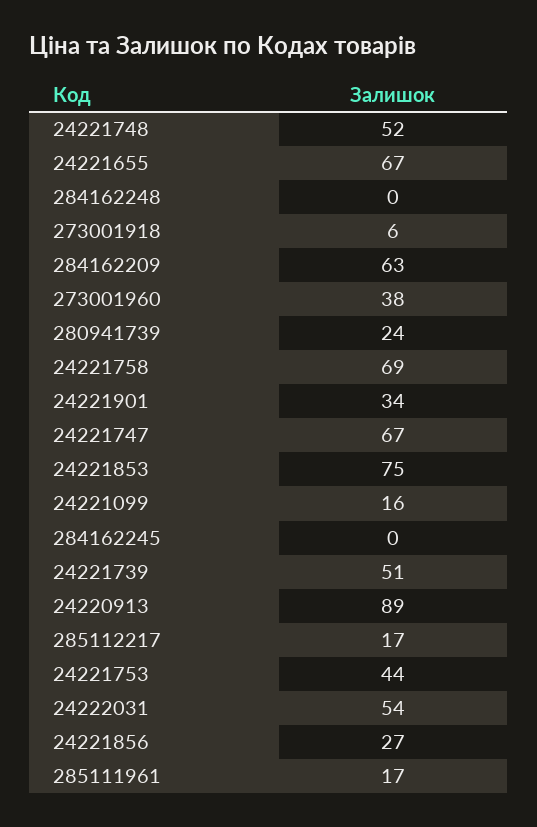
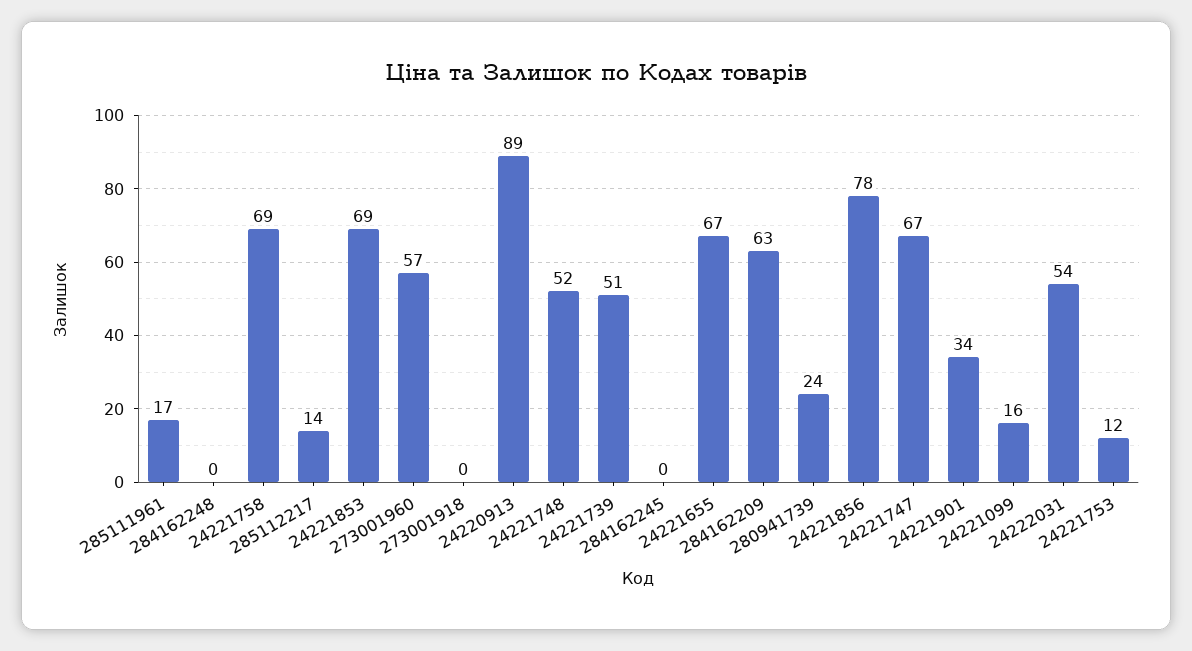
  {
    "24221748": 52,
    "24221655": 67,
    "284162248": 0,
-   "273001918": 6,
+   "273001918": 0,
    "284162209": 63,
-   "273001960": 38,
+   "273001960": 57,
    "280941739": 24,
    "24221758": 69,
    "24221901": 34,
    "24221747": 67,
-   "24221853": 75,
+   "24221853": 69,
    "24221099": 16,
    "284162245": 0,
    "24221739": 51,
    "24220913": 89,
-   "285112217": 17,
+   "285112217": 14,
-   "24221753": 44,
+   "24221753": 12,
    "24222031": 54,
-   "24221856": 27,
+   "24221856": 78,
    "285111961": 17
  }

